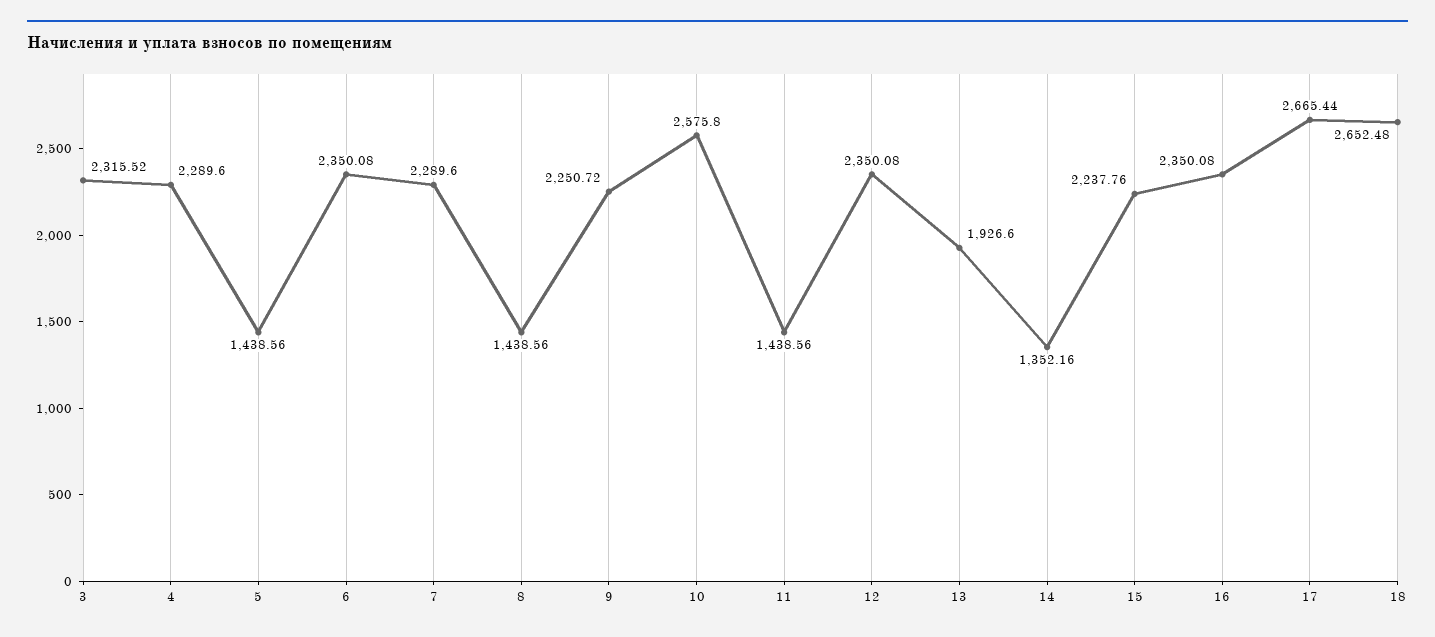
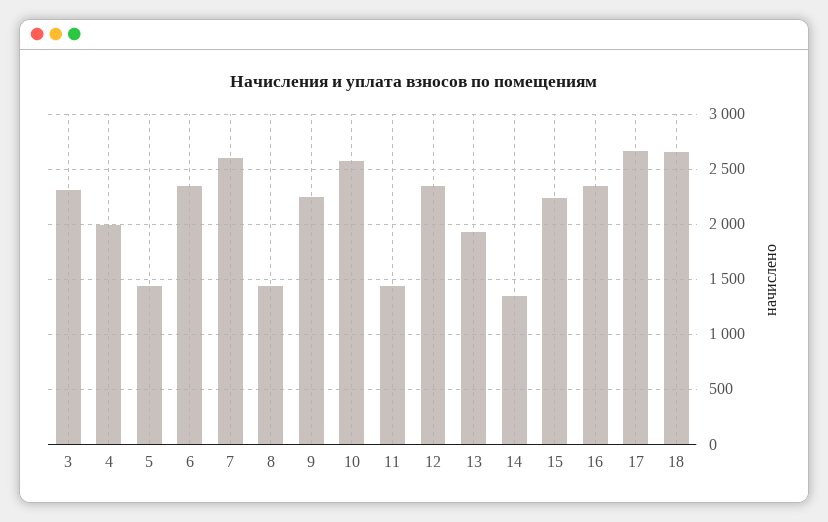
  {
    "3": 2315.52,
-   "4": 2289.6,
+   "4": 2000,
    "5": 1438.56,
    "6": 2350.08,
-   "7": 2289.6,
+   "7": 2600,
    "8": 1438.56,
    "9": 2250.72,
    "10": 2575.8,
    "11": 1438.56,
    "12": 2350.08,
    "13": 1926.6,
    "14": 1352.16,
    "15": 2237.76,
    "16": 2350.08,
    "17": 2665.44,
    "18": 2652.48
  }

